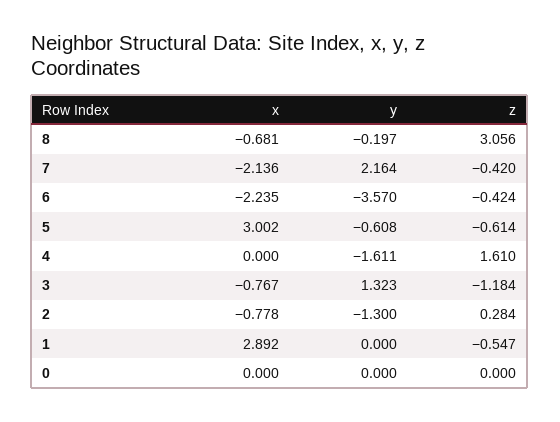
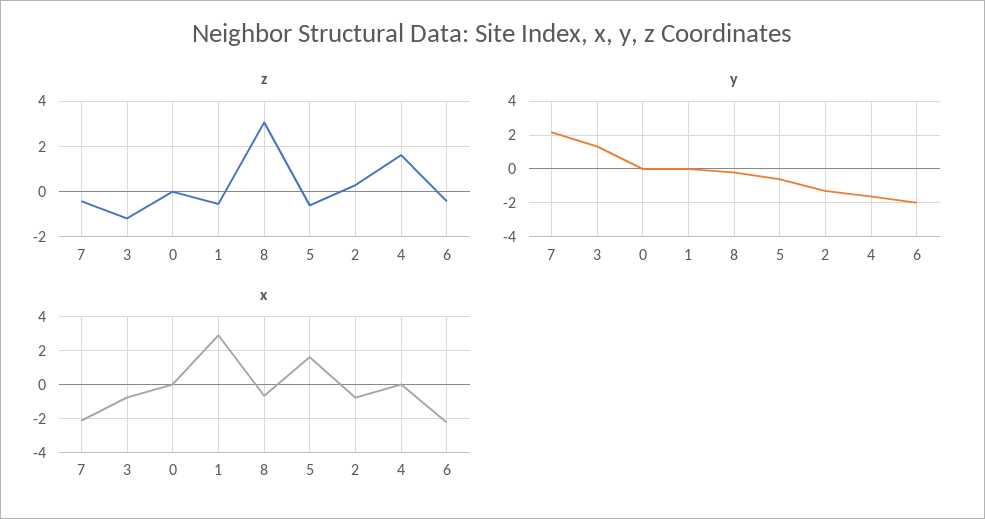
  {
    "x": {
      "8": -0.681,
      "7": -2.136,
      "6": -2.235,
-     "5": 3.002,
+     "5": 1.5,
      "4": 0,
      "3": -0.767,
      "2": -0.778,
      "1": 2.892,
      "0": 0
    },
    "y": {
      "8": -0.197,
      "7": 2.164,
-     "6": -3.57,
+     "6": -2,
      "5": -0.608,
      "4": -1.611,
      "3": 1.323,
      "2": -1.3,
      "1": 0,
      "0": 0
    },
    "z": {
      "8": 3.056,
      "7": -0.42,
      "6": -0.424,
      "5": -0.614,
      "4": 1.61,
      "3": -1.184,
      "2": 0.284,
      "1": -0.547,
      "0": 0
    }
  }

